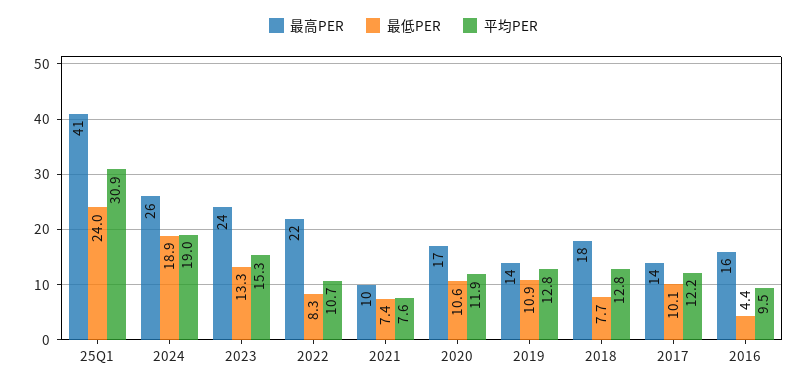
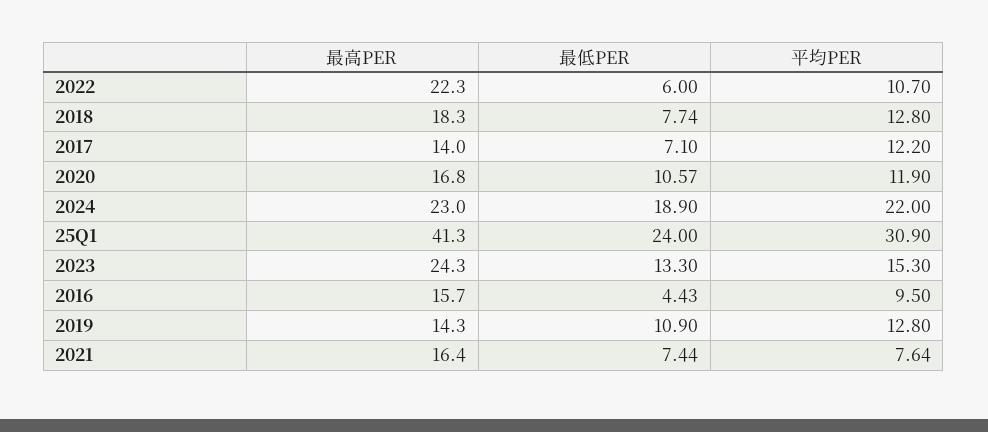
  {
    "最高PER": {
      "25Q1": 41.3,
-     "2024": 26,
+     "2024": 23,
      "2023": 24.3,
      "2022": 22.3,
-     "2021": 10,
+     "2021": 16.4,
      "2020": 16.8,
      "2019": 14.3,
      "2018": 18.3,
      "2017": 14,
      "2016": 15.7
    },
    "最低PER": {
      "25Q1": 24,
      "2024": 18.9,
      "2023": 13.3,
-     "2022": 8.3,
+     "2022": 6,
      "2021": 7.44,
      "2020": 10.57,
      "2019": 10.9,
      "2018": 7.74,
-     "2017": 10.1,
+     "2017": 7.1,
      "2016": 4.43
    },
    "平均PER": {
      "25Q1": 30.9,
-     "2024": 19,
+     "2024": 22,
      "2023": 15.3,
      "2022": 10.7,
      "2021": 7.64,
      "2020": 11.9,
      "2019": 12.8,
      "2018": 12.8,
      "2017": 12.2,
      "2016": 9.5
    }
  }

